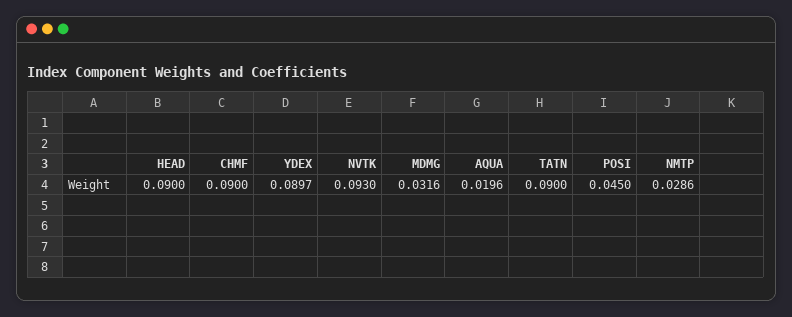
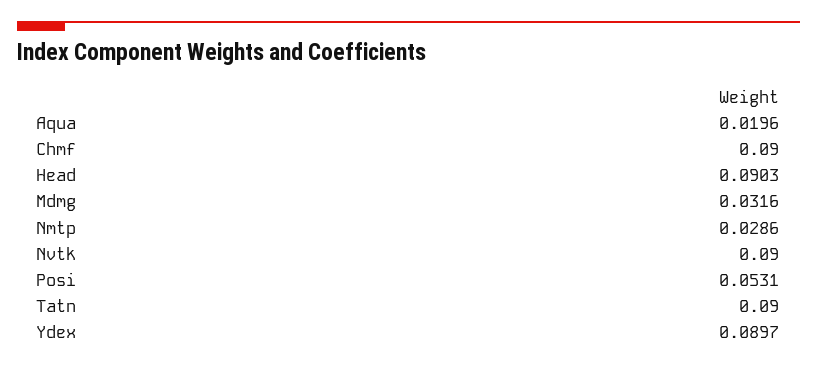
  {
-   "HEAD": 0.09,
+   "HEAD": 0.0903,
    "CHMF": 0.09,
    "YDEX": 0.0897,
-   "NVTK": 0.093,
+   "NVTK": 0.09,
    "MDMG": 0.0316,
    "AQUA": 0.0196,
    "TATN": 0.09,
-   "POSI": 0.045,
+   "POSI": 0.0531,
    "NMTP": 0.0286
  }

